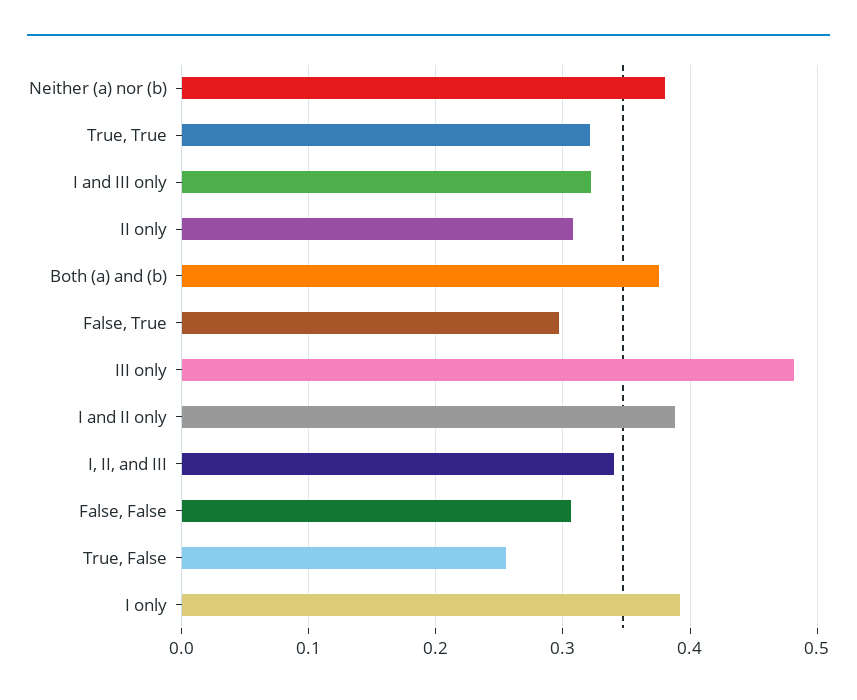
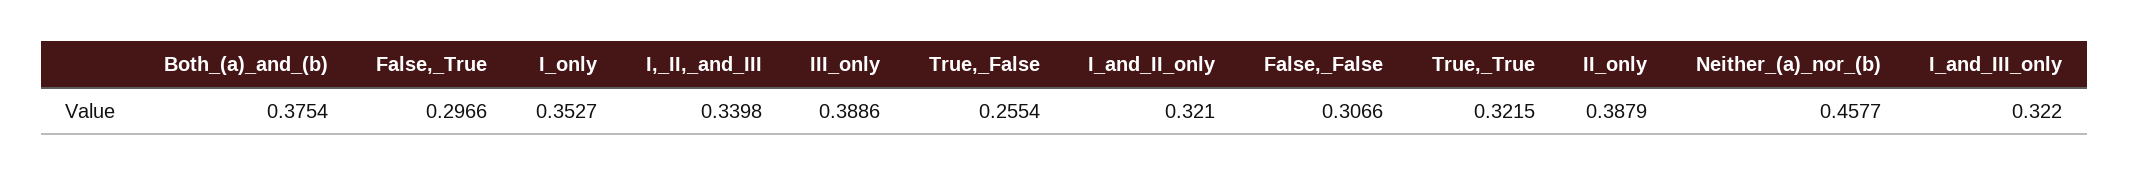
  {
-   "Neither (a) nor (b)": 0.38,
+   "Neither (a) nor (b)": 0.4577,
    "True, True": 0.3215,
    "I and III only": 0.322,
-   "II only": 0.31,
+   "II only": 0.3879,
    "Both (a) and (b)": 0.3754,
    "False, True": 0.2966,
-   "III only": 0.48,
+   "III only": 0.3886,
-   "I and II only": 0.39,
+   "I and II only": 0.321,
    "I, II, and III": 0.3398,
    "False, False": 0.3066,
    "True, False": 0.2554,
-   "I only": 0.39
+   "I only": 0.3527
  }

